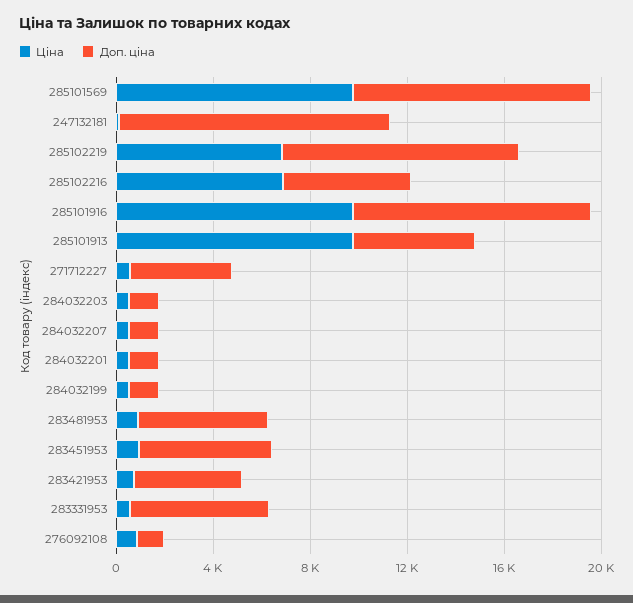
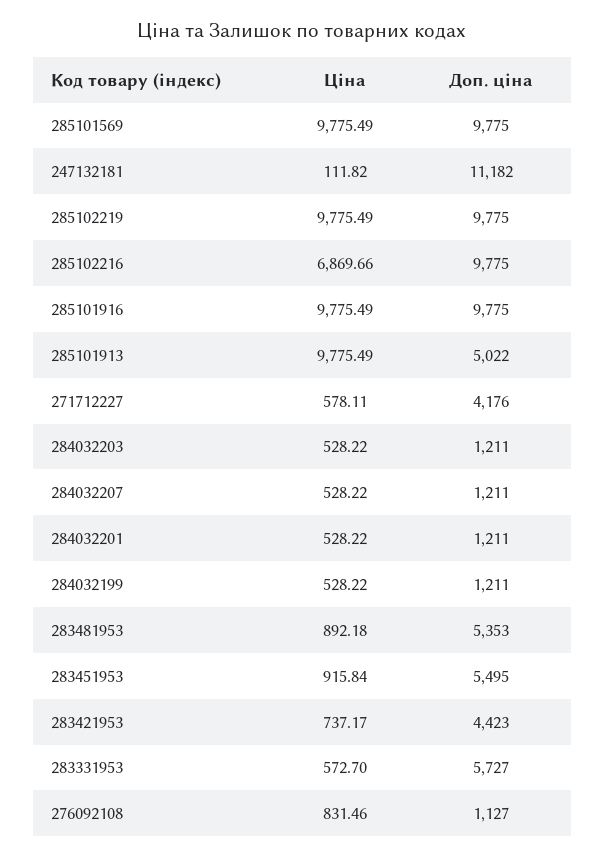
  {
    "Ціна": {
      "285101569": 9775.49,
      "247132181": 111.82,
-     "285102219": 7000,
+     "285102219": 9775.49,
      "285102216": 6869.66,
      "285101916": 9775.49,
      "285101913": 9775.49,
      "271712227": 578.11,
      "284032203": 528.22,
      "284032207": 528.22,
      "284032201": 528.22,
      "284032199": 528.22,
      "283481953": 892.18,
      "283451953": 915.84,
      "283421953": 737.17,
      "283331953": 572.7,
      "276092108": 831.46
    },
    "Доп. ціна": {
      "285101569": 9775,
      "247132181": 11182,
      "285102219": 9775,
-     "285102216": 5000,
+     "285102216": 9775,
      "285101916": 9775,
      "285101913": 5022,
      "271712227": 4176,
      "284032203": 1211,
      "284032207": 1211,
      "284032201": 1211,
      "284032199": 1211,
      "283481953": 5353,
      "283451953": 5495,
      "283421953": 4423,
      "283331953": 5727,
      "276092108": 1127
    }
  }

